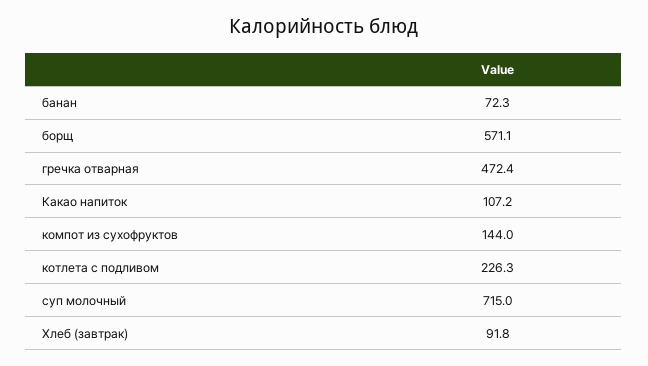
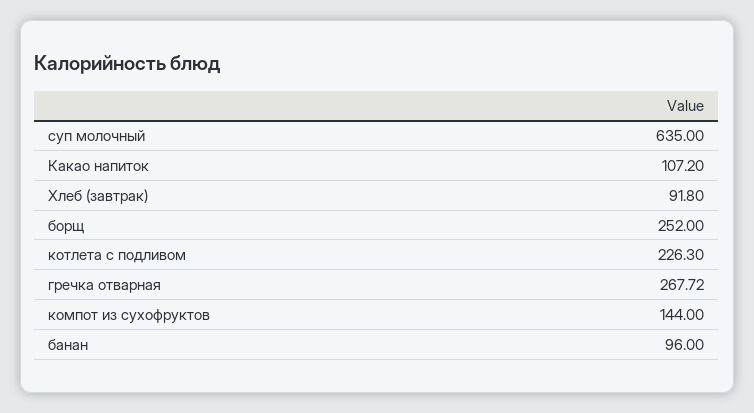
  {
-   "банан": 72.3,
+   "банан": 96,
-   "борщ": 571.1,
+   "борщ": 252,
-   "гречка отварная": 472.4,
+   "гречка отварная": 267.72,
    "Какао напиток": 107.2,
    "компот из сухофруктов": 144,
    "котлета с подливом": 226.3,
-   "суп молочный": 715,
+   "суп молочный": 635,
    "Хлеб (завтрак)": 91.8
  }

